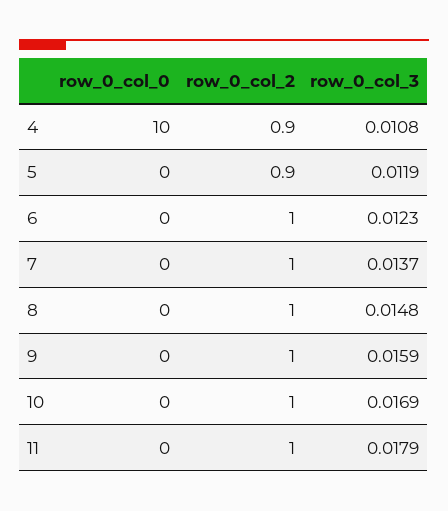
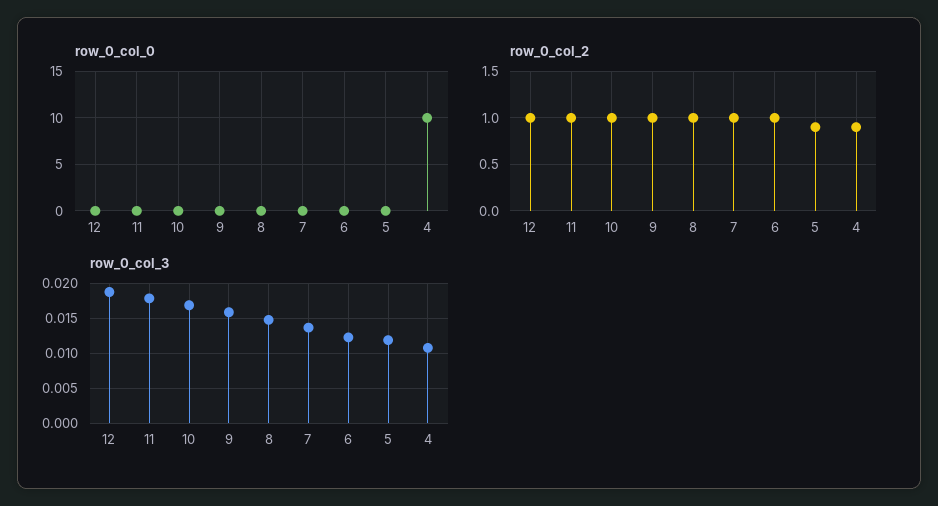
  {
    "row_0_col_0": {
      "4": 10,
      "5": 0,
      "6": 0,
      "7": 0,
      "8": 0,
      "9": 0,
      "10": 0,
-     "11": 0
+     "11": 0,
+     "12": 0
    },
    "row_0_col_2": {
      "4": 0.9,
      "5": 0.9,
      "6": 1,
      "7": 1,
      "8": 1,
      "9": 1,
      "10": 1,
-     "11": 1
+     "11": 1,
+     "12": 1
    },
    "row_0_col_3": {
      "4": 0.0108,
      "5": 0.0119,
      "6": 0.0123,
      "7": 0.0137,
      "8": 0.0148,
      "9": 0.0159,
      "10": 0.0169,
-     "11": 0.0179
+     "11": 0.0179,
+     "12": 0.019
    }
  }

